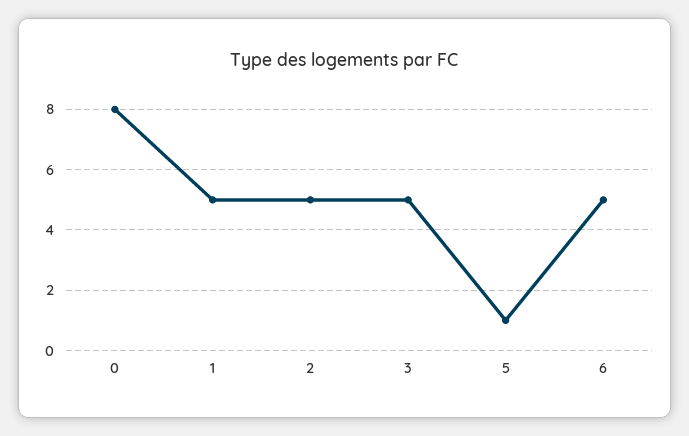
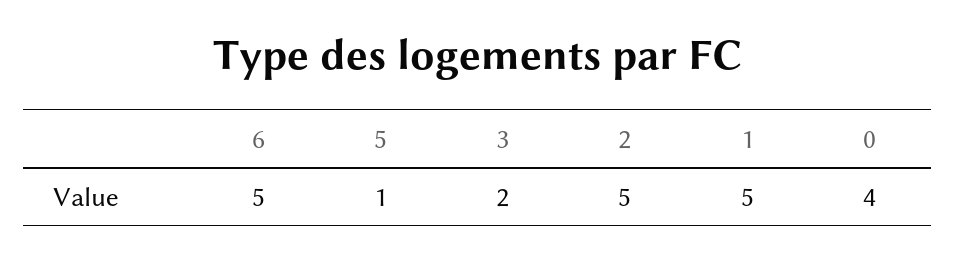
  {
-   "0": 8,
+   "0": 4,
    "1": 5,
    "2": 5,
-   "3": 5,
+   "3": 2,
    "5": 1,
    "6": 5
  }

